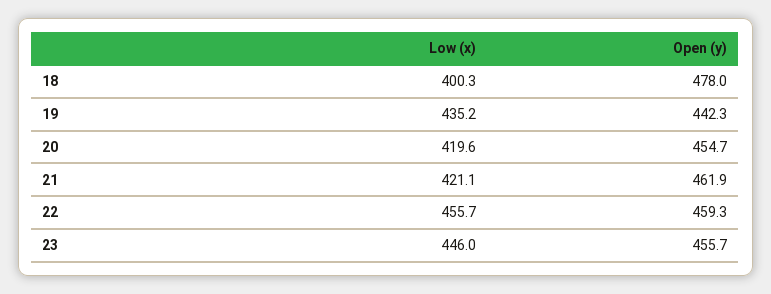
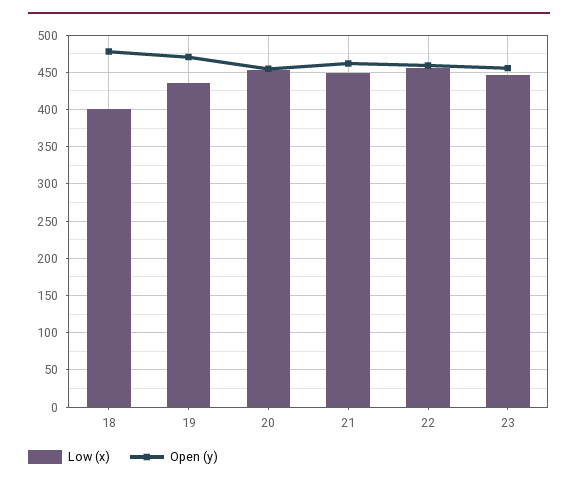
  {
    "Low (x)": {
      "18": 400.3,
      "19": 435.2,
-     "20": 419.6,
+     "20": 450,
-     "21": 421.1,
+     "21": 450,
      "22": 455.7,
      "23": 446
    },
    "Open (y)": {
      "18": 478,
-     "19": 442.3,
+     "19": 470,
      "20": 454.7,
      "21": 461.9,
      "22": 459.3,
      "23": 455.7
    }
  }

